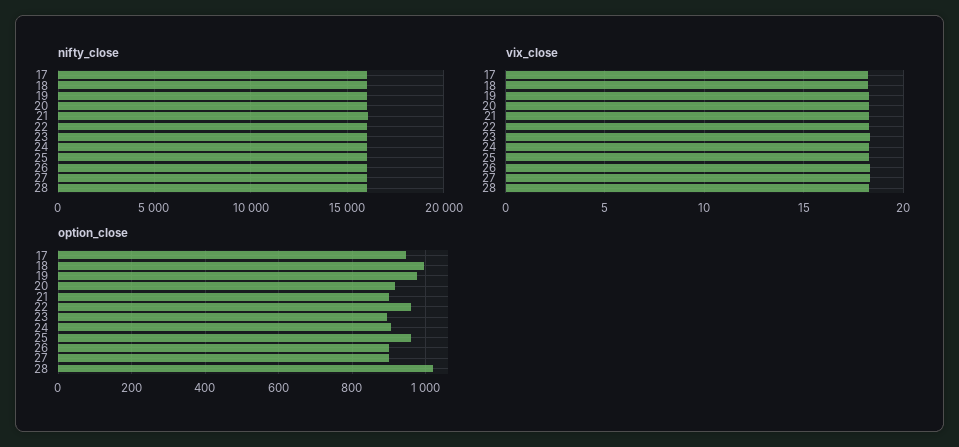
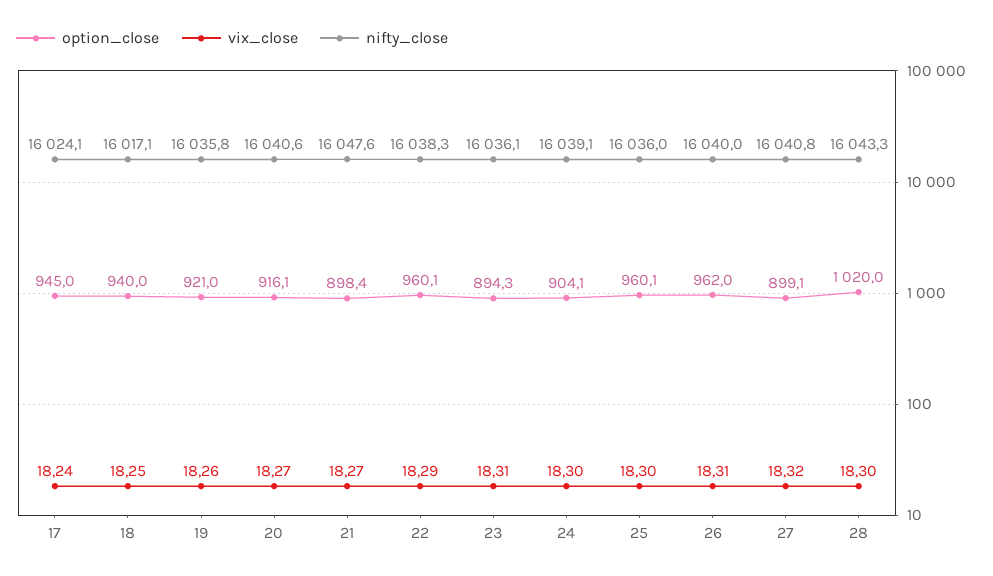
  {
    "nifty_close": {
      "17": 16024.1,
      "18": 16017.1,
      "19": 16035.8,
      "20": 16040.6,
      "21": 16047.6,
      "22": 16038.3,
      "23": 16036.1,
      "24": 16039.1,
      "25": 16036,
      "26": 16040,
      "27": 16040.8,
      "28": 16043.3
    },
    "vix_close": {
      "17": 18.24,
      "18": 18.25,
      "19": 18.26,
      "20": 18.27,
      "21": 18.27,
      "22": 18.29,
      "23": 18.31,
      "24": 18.3,
      "25": 18.3,
      "26": 18.31,
      "27": 18.32,
      "28": 18.3
    },
    "option_close": {
      "17": 945,
-     "18": 1000,
+     "18": 940,
-     "19": 980,
+     "19": 921,
      "20": 916.1,
      "21": 898.4,
      "22": 960.1,
      "23": 894.3,
      "24": 904.1,
      "25": 960.1,
-     "26": 900,
+     "26": 962,
      "27": 899.1,
      "28": 1020
    }
  }

